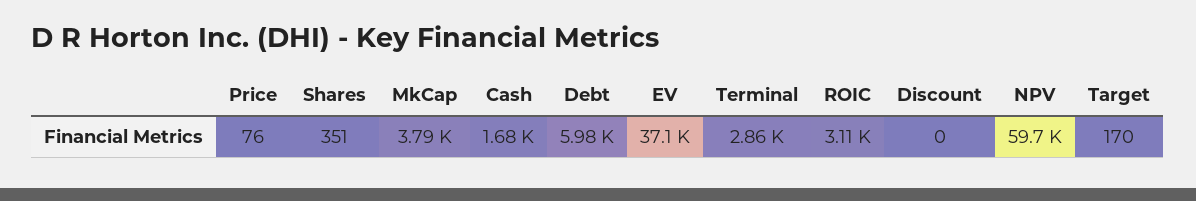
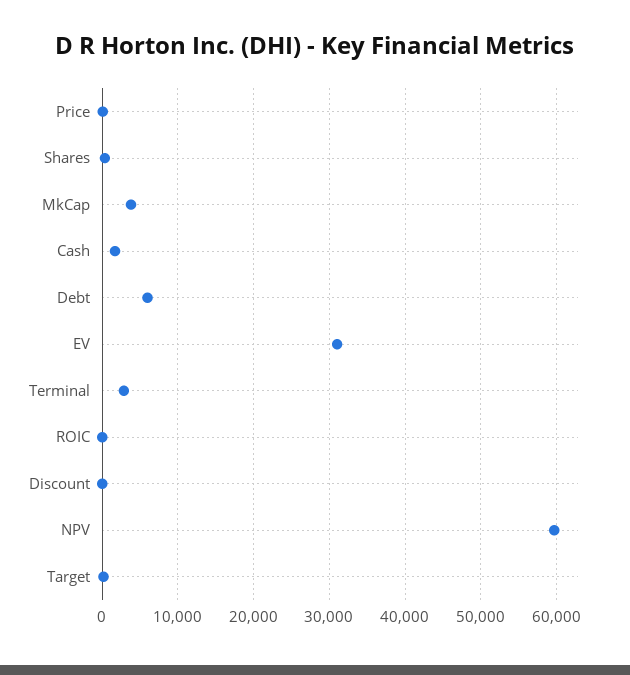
  {
    "Price": 76,
    "Shares": 351,
    "MkCap": 3790,
    "Cash": 1680,
    "Debt": 5980,
-   "EV": 37100,
+   "EV": 31000,
    "Terminal": 2860,
-   "ROIC": 3110,
+   "ROIC": 0,
    "Discount": 0,
    "NPV": 59700,
    "Target": 170
  }

